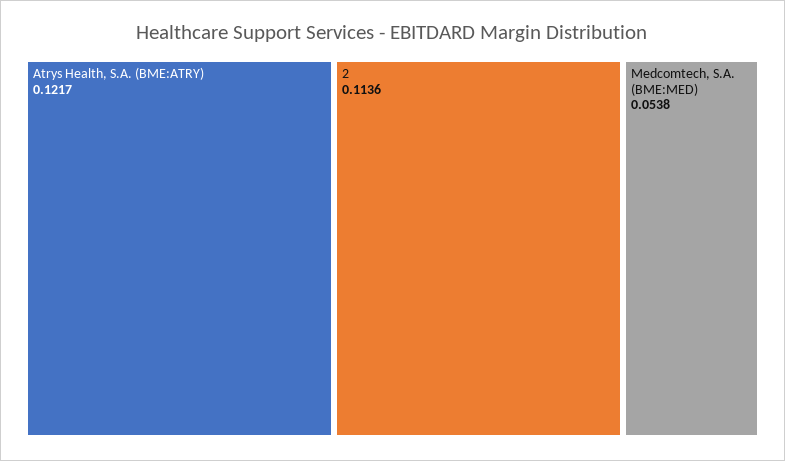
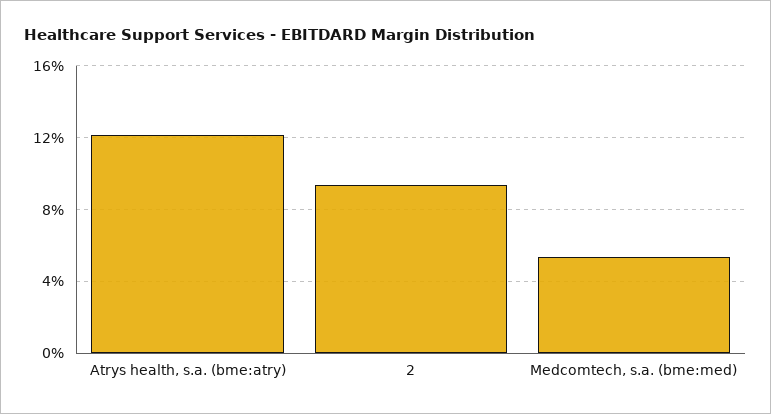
  {
    "Atrys Health, S.A. (BME:ATRY)": 0.1217,
-   "2": 0.1136,
+   "2": 0.095,
    "Medcomtech, S.A. (BME:MED)": 0.0538
  }

